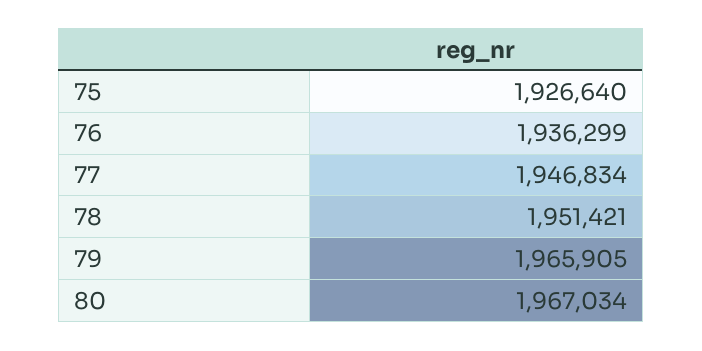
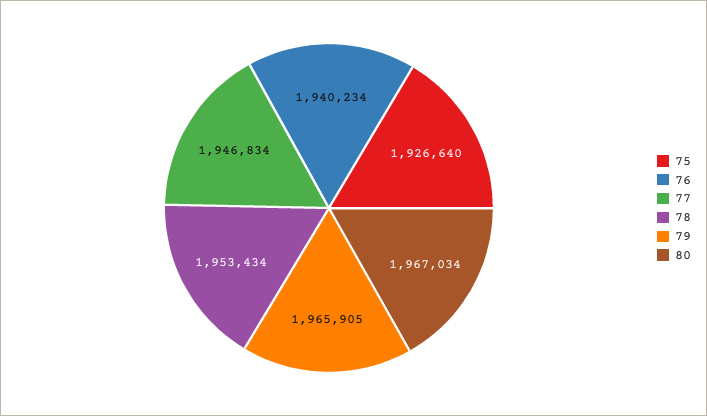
  {
    "75": 1926640,
-   "76": 1936299,
+   "76": 1940234,
    "77": 1946834,
-   "78": 1951421,
+   "78": 1953434,
    "79": 1965905,
    "80": 1967034
  }

